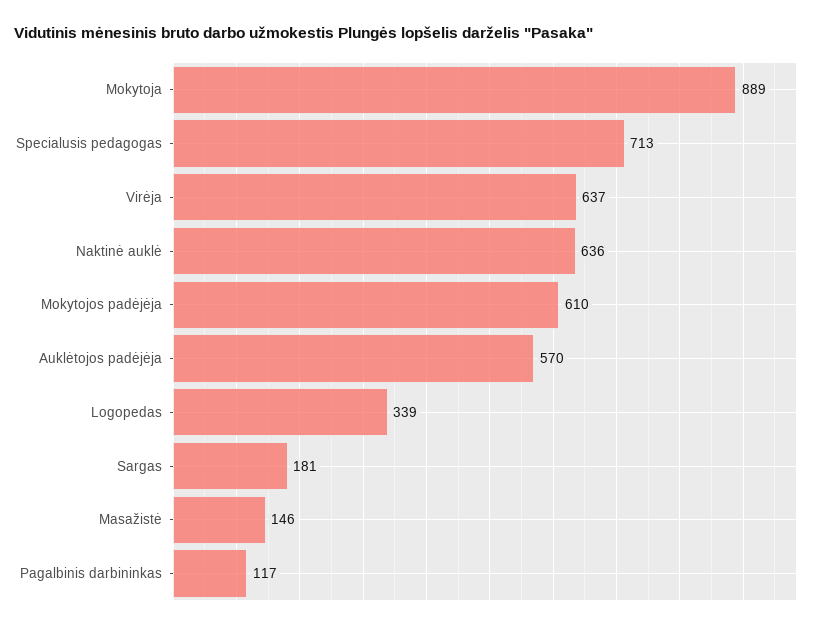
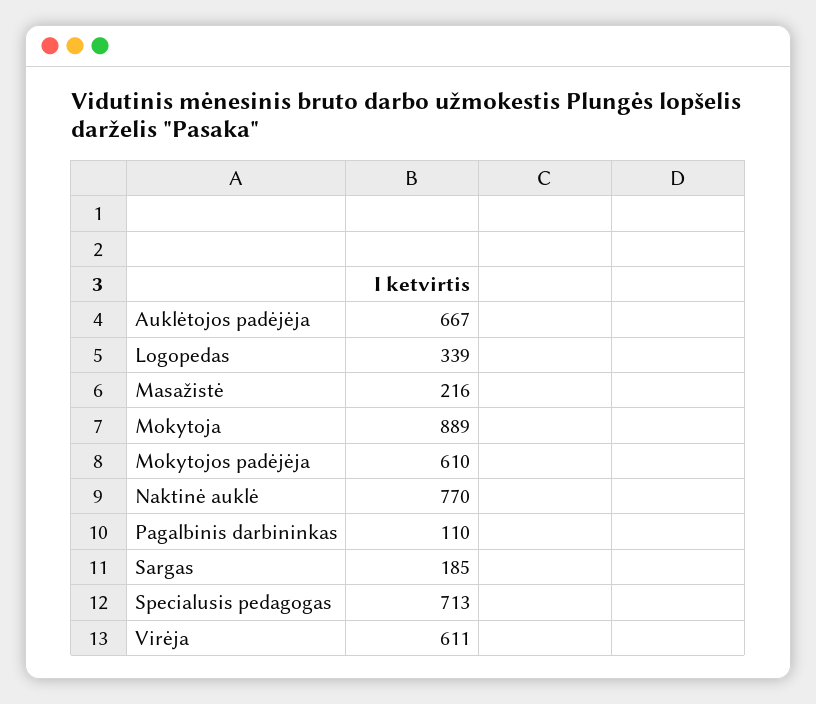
  {
    "Mokytoja": 889,
    "Specialusis pedagogas": 713,
-   "Virėja": 637,
+   "Virėja": 611,
-   "Naktinė auklė": 636,
+   "Naktinė auklė": 770,
    "Mokytojos padėjėja": 610,
-   "Auklėtojos padėjėja": 570,
+   "Auklėtojos padėjėja": 667,
    "Logopedas": 339,
-   "Sargas": 181,
+   "Sargas": 185,
-   "Masažistė": 146,
+   "Masažistė": 216,
-   "Pagalbinis darbininkas": 117
+   "Pagalbinis darbininkas": 110
  }

